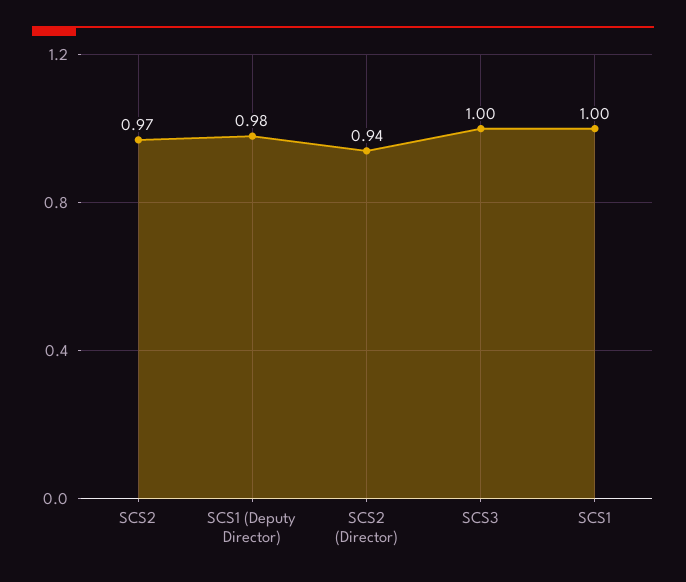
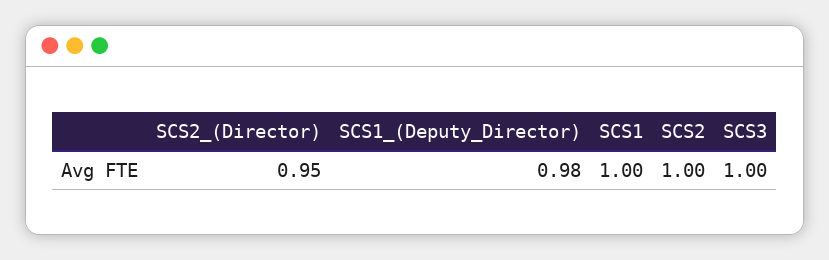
  {
-   "SCS2": 0.97,
+   "SCS2": 1,
    "SCS1 (Deputy Director)": 0.98,
-   "SCS2 (Director)": 0.94,
+   "SCS2 (Director)": 0.95,
    "SCS3": 1,
    "SCS1": 1
  }

